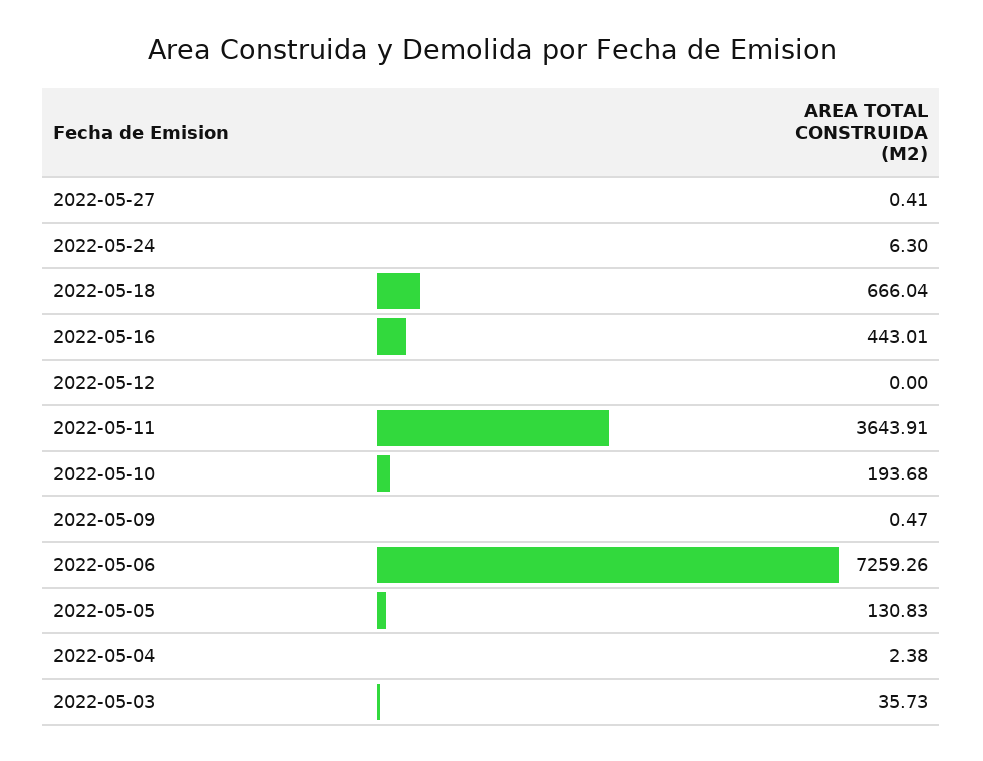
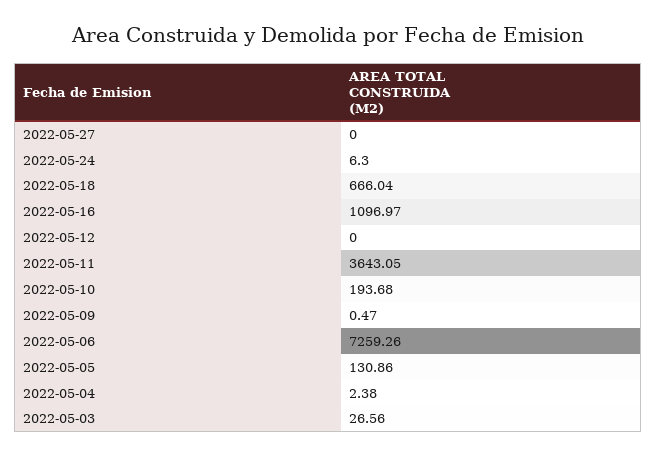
  {
-   "2022-05-27": 0.41,
+   "2022-05-27": 0,
    "2022-05-24": 6.3,
    "2022-05-18": 666.04,
-   "2022-05-16": 443.01,
+   "2022-05-16": 1096.97,
    "2022-05-12": 0,
-   "2022-05-11": 3643.91,
+   "2022-05-11": 3643.05,
    "2022-05-10": 193.68,
    "2022-05-09": 0.47,
    "2022-05-06": 7259.26,
-   "2022-05-05": 130.83,
+   "2022-05-05": 130.86,
    "2022-05-04": 2.38,
-   "2022-05-03": 35.73
+   "2022-05-03": 26.56
  }

